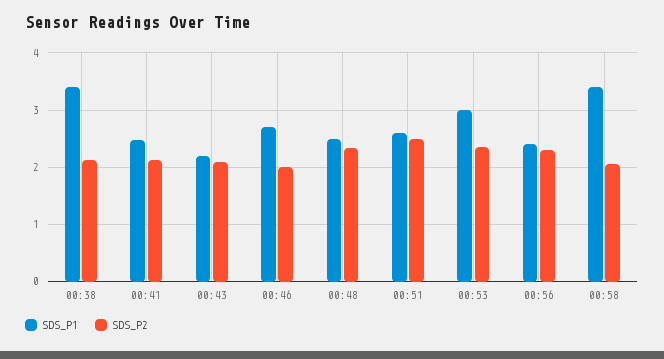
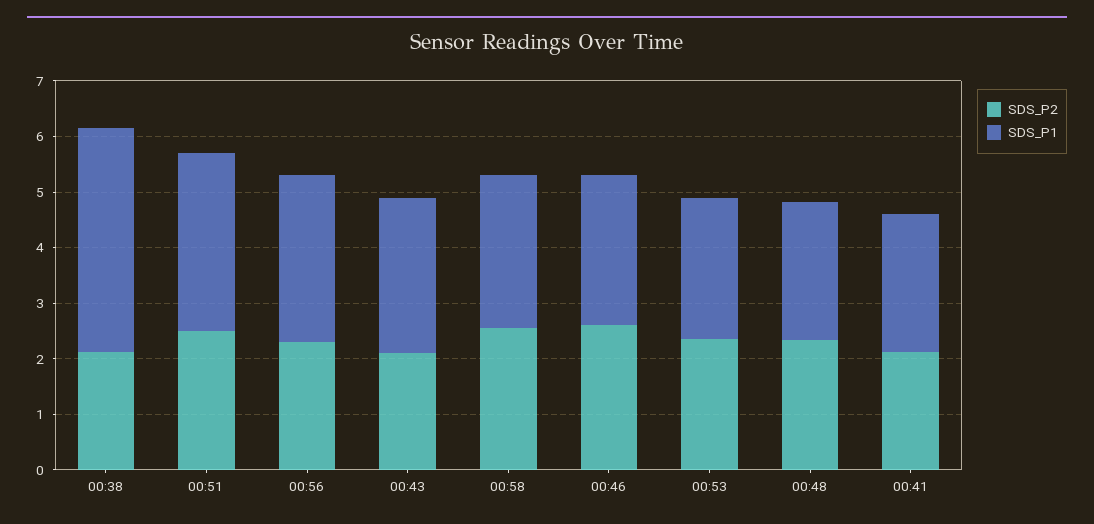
  {
    "SDS_P1": {
-     "00:38": 3.4,
+     "00:38": 4,
      "00:41": 2.4,
-     "00:43": 2.2,
+     "00:43": 2.8,
      "00:46": 2.8,
      "00:48": 2.6,
-     "00:51": 2.6,
+     "00:51": 3.2,
-     "00:53": 3,
+     "00:53": 2.6,
-     "00:56": 2.4,
+     "00:56": 3,
-     "00:58": 3.4
+     "00:58": 2.8
    },
    "SDS_P2": {
      "00:38": 2.2,
      "00:41": 2.2,
      "00:43": 2.2,
-     "00:46": 2,
+     "00:46": 2.6,
      "00:48": 2.4,
      "00:51": 2.6,
      "00:53": 2.4,
      "00:56": 2.4,
-     "00:58": 2
+     "00:58": 2.6
    }
  }

